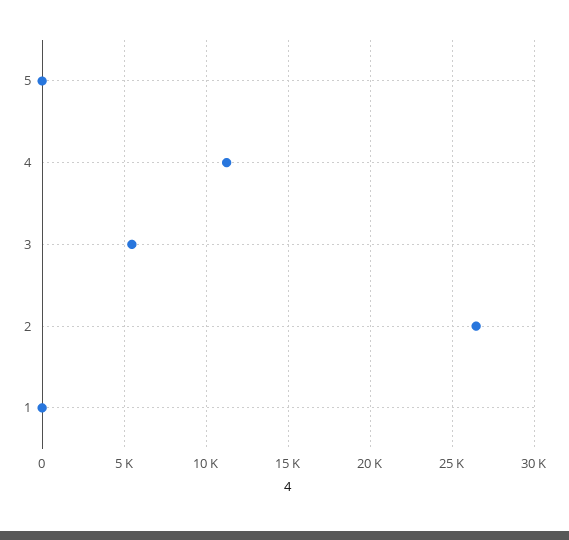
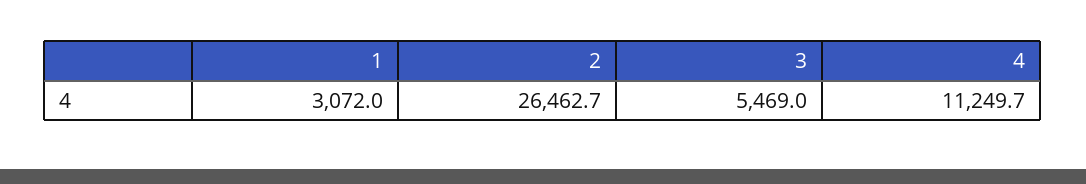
  {
-   "5": 0,
    "4": 11249.7,
    "3": 5469,
    "2": 26462.7,
-   "1": 0
+   "1": 3072
  }

